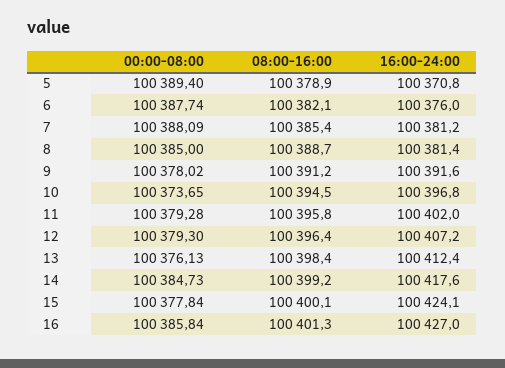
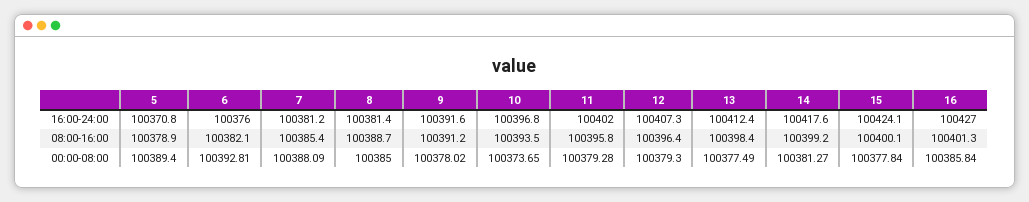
  {
    "00:00-08:00": {
      "5": 100389.4,
-     "6": 100387.74,
+     "6": 100392.81,
      "7": 100388.09,
      "8": 100385,
      "9": 100378.02,
      "10": 100373.65,
      "11": 100379.28,
      "12": 100379.3,
-     "13": 100376.13,
+     "13": 100377.49,
-     "14": 100384.73,
+     "14": 100381.27,
      "15": 100377.84,
      "16": 100385.84
    },
    "08:00-16:00": {
      "5": 100378.9,
      "6": 100382.1,
      "7": 100385.4,
      "8": 100388.7,
      "9": 100391.2,
-     "10": 100394.5,
+     "10": 100393.5,
      "11": 100395.8,
      "12": 100396.4,
      "13": 100398.4,
      "14": 100399.2,
      "15": 100400.1,
      "16": 100401.3
    },
    "16:00-24:00": {
      "5": 100370.8,
      "6": 100376,
      "7": 100381.2,
      "8": 100381.4,
      "9": 100391.6,
      "10": 100396.8,
      "11": 100402,
-     "12": 100407.2,
+     "12": 100407.3,
      "13": 100412.4,
      "14": 100417.6,
      "15": 100424.1,
      "16": 100427
    }
  }

